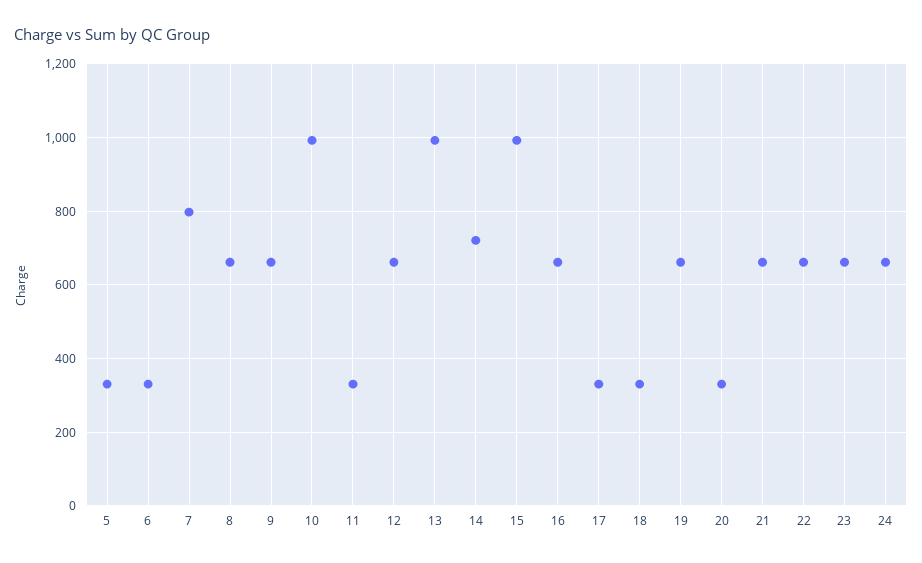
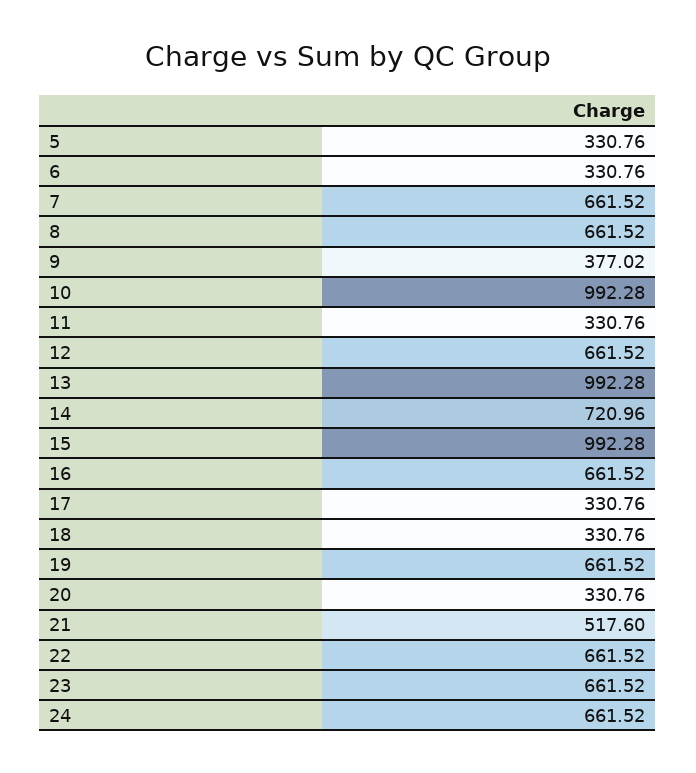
  {
    "5": 330.76,
    "6": 330.76,
-   "7": 800,
+   "7": 661.52,
    "8": 661.52,
-   "9": 660,
+   "9": 377.02,
    "10": 992.28,
    "11": 330.76,
    "12": 661.52,
    "13": 992.28,
    "14": 720.96,
    "15": 992.28,
    "16": 661.52,
    "17": 330.76,
    "18": 330.76,
    "19": 661.52,
    "20": 330.76,
-   "21": 660,
+   "21": 517.6,
    "22": 661.52,
    "23": 661.52,
    "24": 661.52
  }

